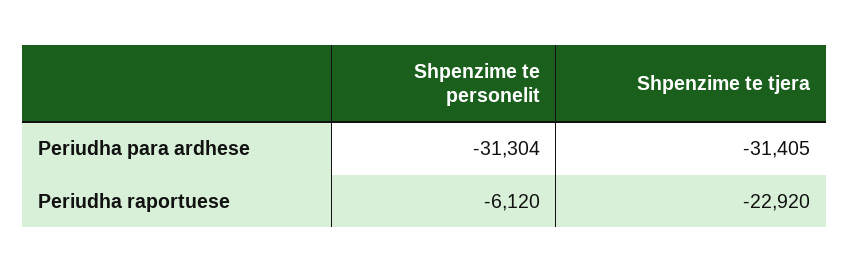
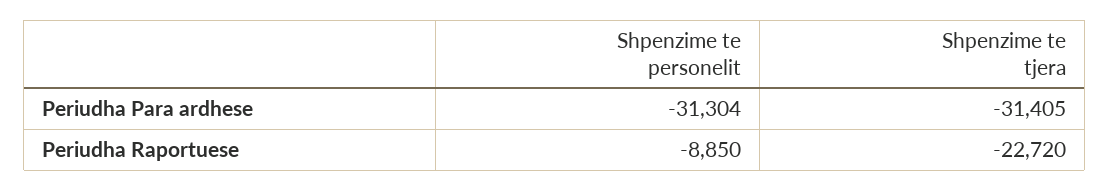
  {
    "Shpenzime te personelit": {
      "Periudha para ardhese": -31304,
-     "Periudha raportuese": -6120
+     "Periudha raportuese": -8850
    },
    "Shpenzime te tjera": {
      "Periudha para ardhese": -31405,
-     "Periudha raportuese": -22920
+     "Periudha raportuese": -22720
    }
  }

